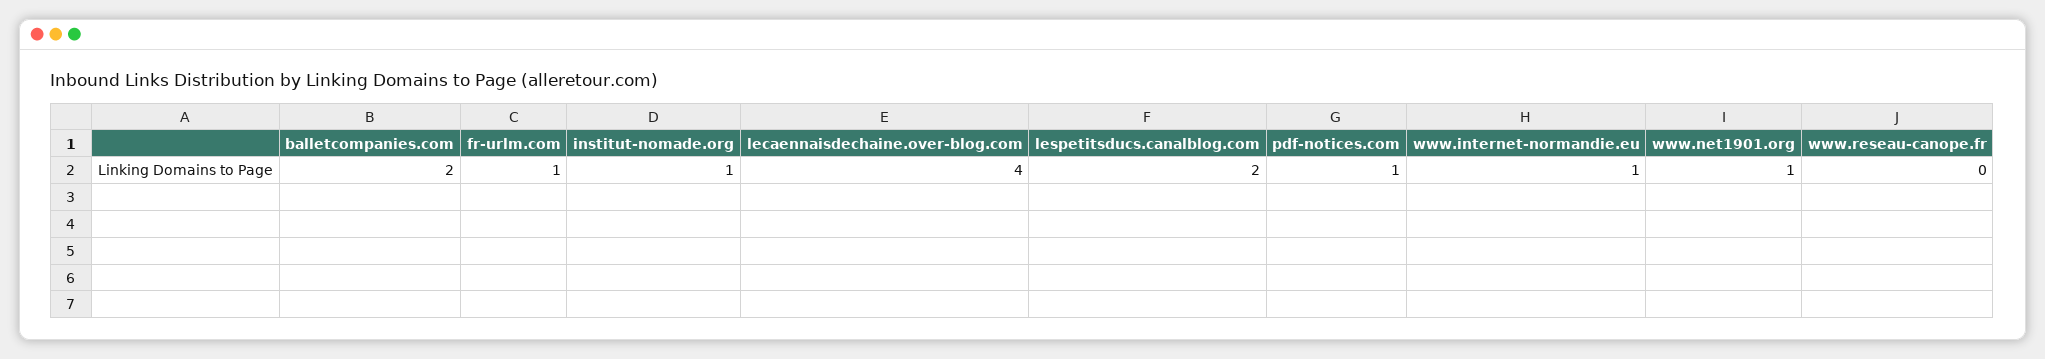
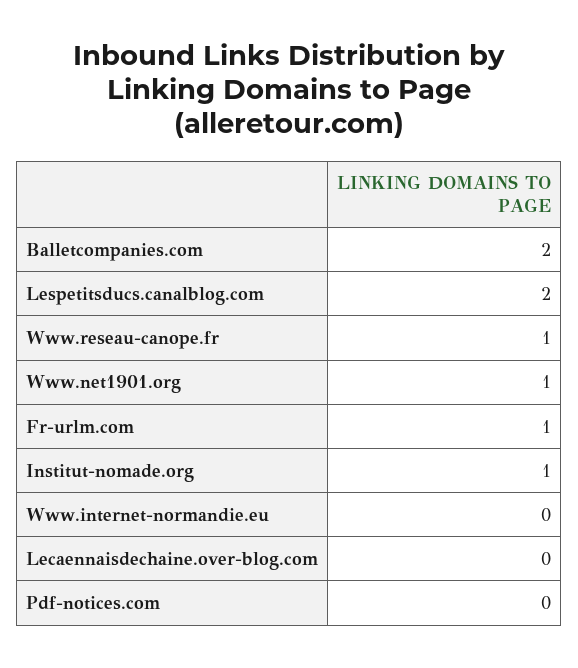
  {
    "balletcompanies.com": 2,
    "fr-urlm.com": 1,
    "institut-nomade.org": 1,
-   "lecaennaisdechaine.over-blog.com": 4,
+   "lecaennaisdechaine.over-blog.com": 0,
    "lespetitsducs.canalblog.com": 2,
-   "pdf-notices.com": 1,
+   "pdf-notices.com": 0,
-   "www.internet-normandie.eu": 1,
+   "www.internet-normandie.eu": 0,
    "www.net1901.org": 1,
-   "www.reseau-canope.fr": 0
+   "www.reseau-canope.fr": 1
  }

